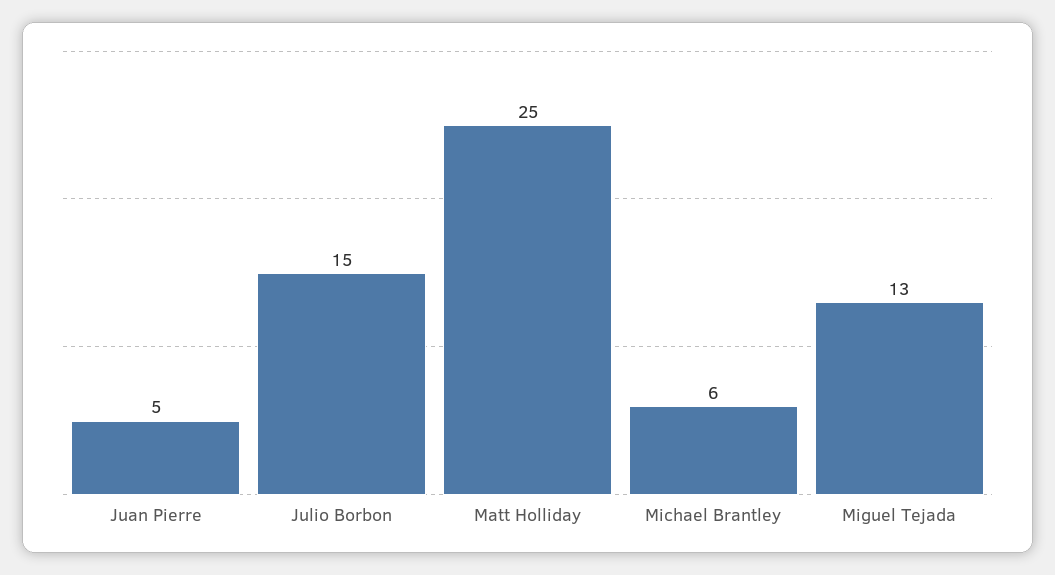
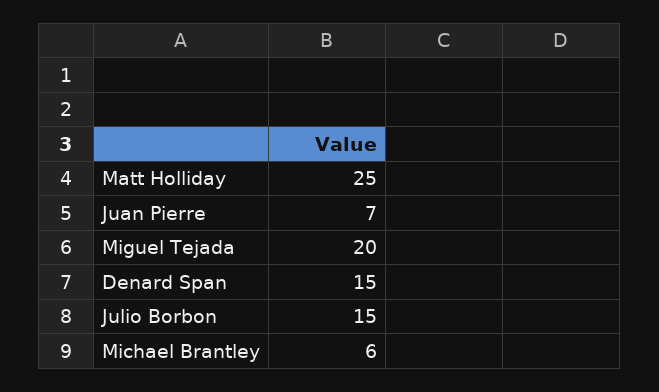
  {
-   "Juan Pierre": 5,
+   "Juan Pierre": 7,
    "Julio Borbon": 15,
    "Matt Holliday": 25,
    "Michael Brantley": 6,
-   "Miguel Tejada": 13
+   "Miguel Tejada": 20,
+   "Denard Span": 15
  }

